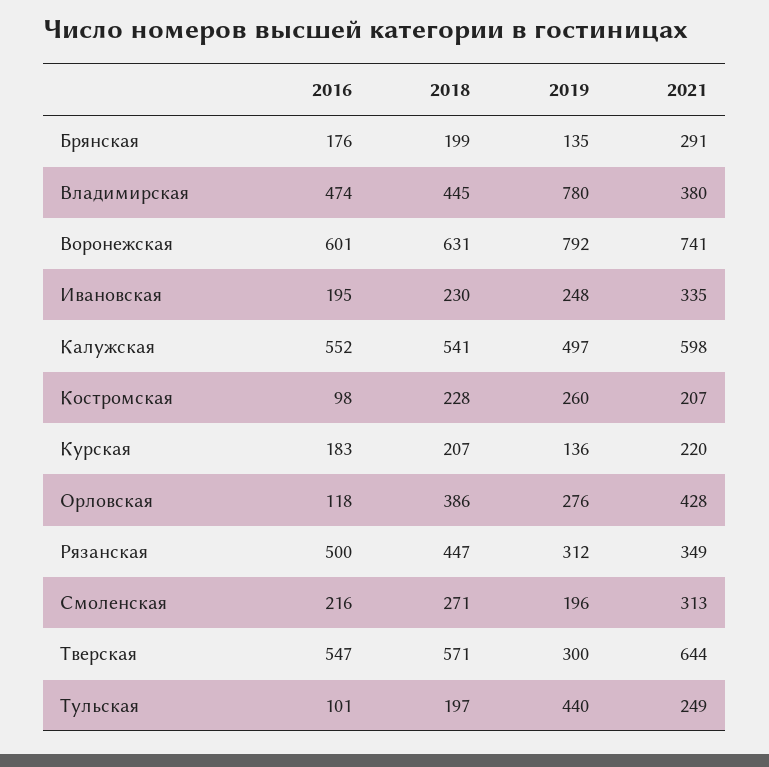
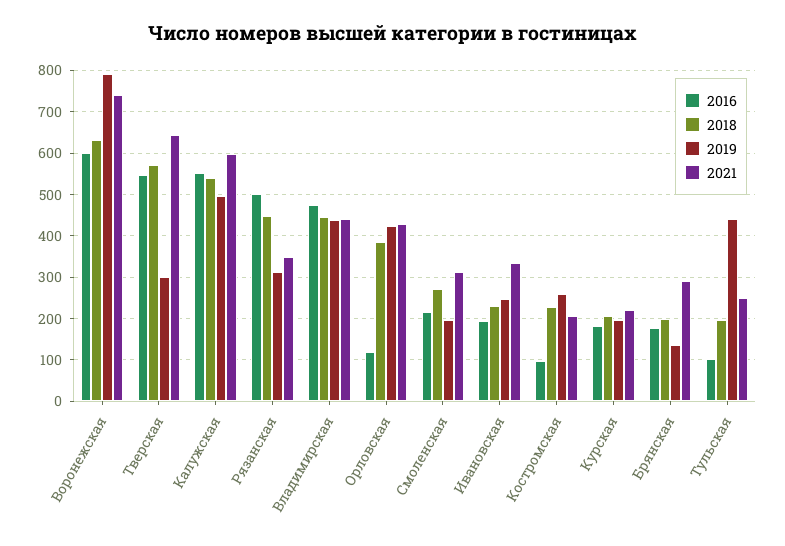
  {
    "2016": {
      "Брянская": 176,
      "Владимирская": 474,
      "Воронежская": 601,
      "Ивановская": 195,
      "Калужская": 552,
      "Костромская": 98,
      "Курская": 183,
      "Орловская": 118,
      "Рязанская": 500,
      "Смоленская": 216,
      "Тверская": 547,
      "Тульская": 101
    },
    "2018": {
      "Брянская": 199,
      "Владимирская": 445,
      "Воронежская": 631,
      "Ивановская": 230,
      "Калужская": 541,
      "Костромская": 228,
      "Курская": 207,
      "Орловская": 386,
      "Рязанская": 447,
      "Смоленская": 271,
      "Тверская": 571,
      "Тульская": 197
    },
    "2019": {
      "Брянская": 135,
-     "Владимирская": 780,
+     "Владимирская": 440,
      "Воронежская": 792,
      "Ивановская": 248,
      "Калужская": 497,
      "Костромская": 260,
-     "Курская": 136,
+     "Курская": 200,
-     "Орловская": 276,
+     "Орловская": 420,
      "Рязанская": 312,
      "Смоленская": 196,
      "Тверская": 300,
      "Тульская": 440
    },
    "2021": {
      "Брянская": 291,
-     "Владимирская": 380,
+     "Владимирская": 440,
      "Воронежская": 741,
      "Ивановская": 335,
      "Калужская": 598,
      "Костромская": 207,
      "Курская": 220,
      "Орловская": 428,
      "Рязанская": 349,
      "Смоленская": 313,
      "Тверская": 644,
      "Тульская": 249
    }
  }

